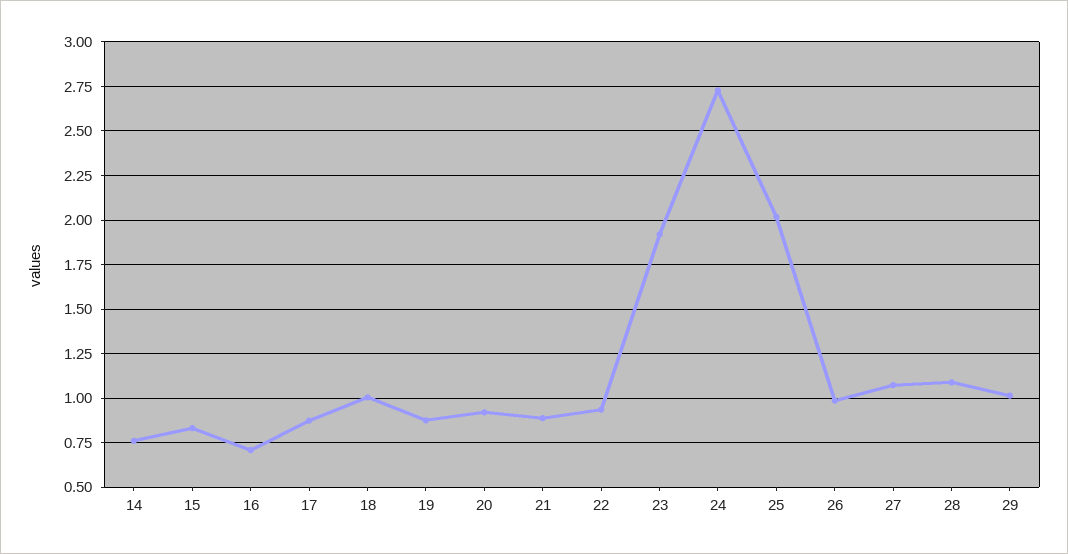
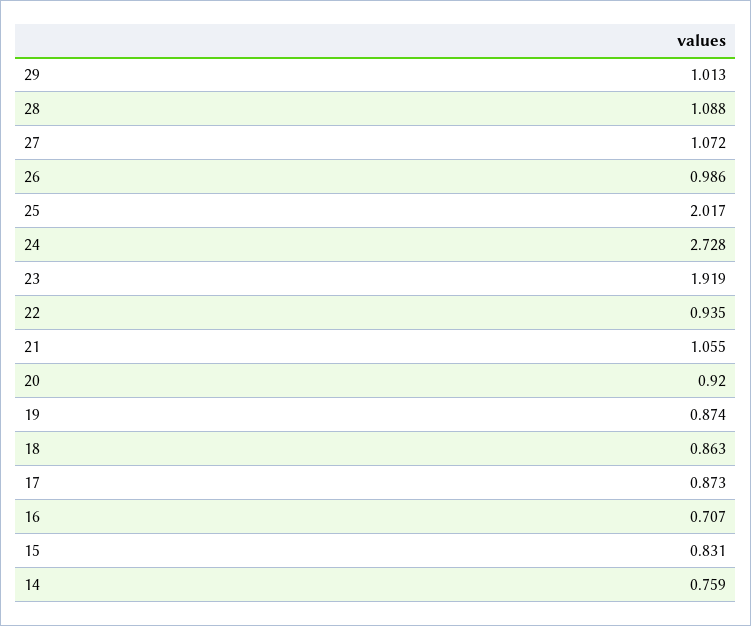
  {
    "14": 0.759,
    "15": 0.831,
    "16": 0.707,
    "17": 0.873,
-   "18": 1,
+   "18": 0.863,
    "19": 0.874,
    "20": 0.92,
-   "21": 0.9,
+   "21": 1.055,
    "22": 0.935,
    "23": 1.919,
    "24": 2.728,
    "25": 2.017,
    "26": 0.986,
    "27": 1.072,
    "28": 1.088,
    "29": 1.013
  }

